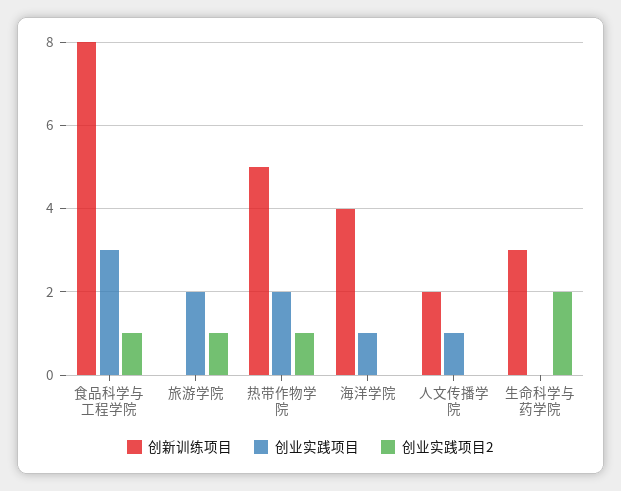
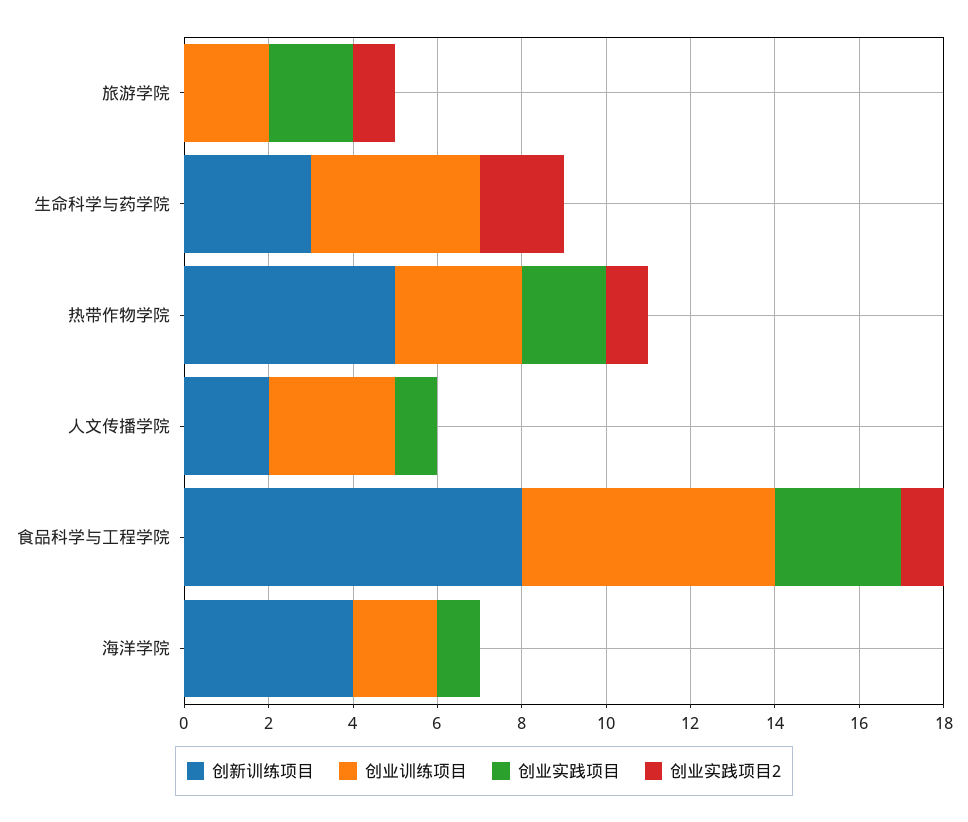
  {
    "创新训练项目": {
      "食品科学与工程学院": 8,
      "旅游学院": 0,
      "热带作物学院": 5,
      "海洋学院": 4,
      "人文传播学院": 2,
      "生命科学与药学院": 3
    },
    "创业实践项目": {
      "食品科学与工程学院": 3,
      "旅游学院": 2,
      "热带作物学院": 2,
      "海洋学院": 1,
      "人文传播学院": 1,
      "生命科学与药学院": 0
    },
    "创业实践项目2": {
      "食品科学与工程学院": 1,
      "旅游学院": 1,
      "热带作物学院": 1,
      "海洋学院": 0,
      "人文传播学院": 0,
      "生命科学与药学院": 2
-   }
+   },
+   "创业训练项目": {
+     "旅游学院": 2,
+     "生命科学与药学院": 4,
+     "热带作物学院": 3,
+     "人文传播学院": 3,
+     "食品科学与工程学院": 6,
+     "海洋学院": 2
+   }
  }

